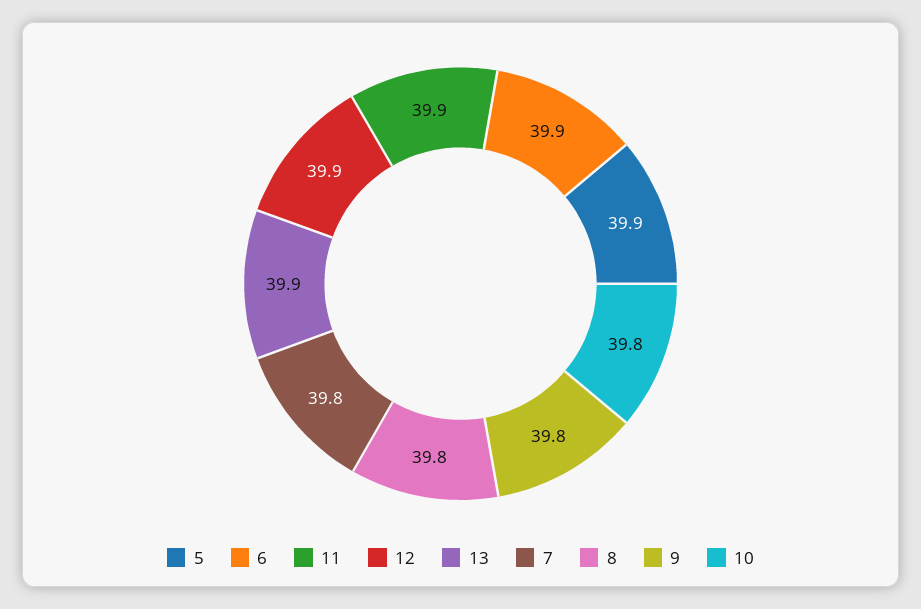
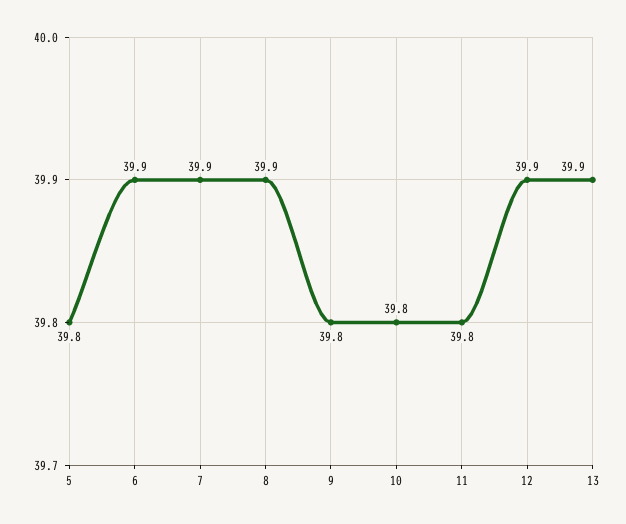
  {
-   "5": 39.9,
+   "5": 39.8,
    "6": 39.9,
-   "11": 39.9,
+   "11": 39.8,
    "12": 39.9,
    "13": 39.9,
-   "7": 39.8,
+   "7": 39.9,
-   "8": 39.8,
+   "8": 39.9,
    "9": 39.8,
    "10": 39.8
  }

